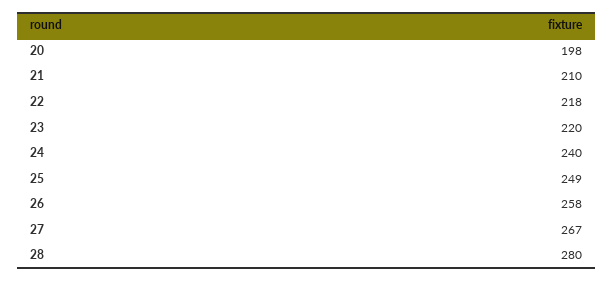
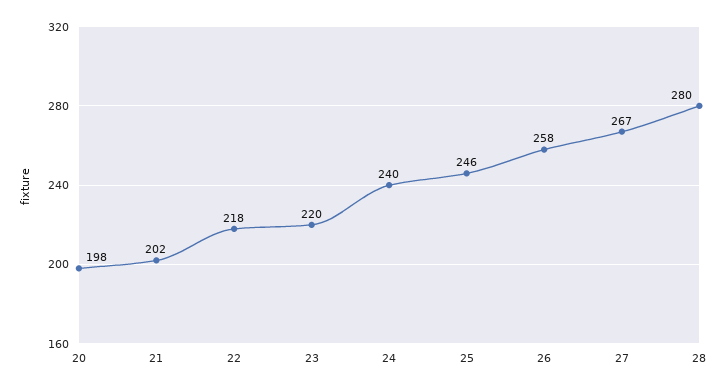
  {
    "20": 198,
-   "21": 210,
+   "21": 202,
    "22": 218,
    "23": 220,
    "24": 240,
-   "25": 249,
+   "25": 246,
    "26": 258,
    "27": 267,
    "28": 280
  }

